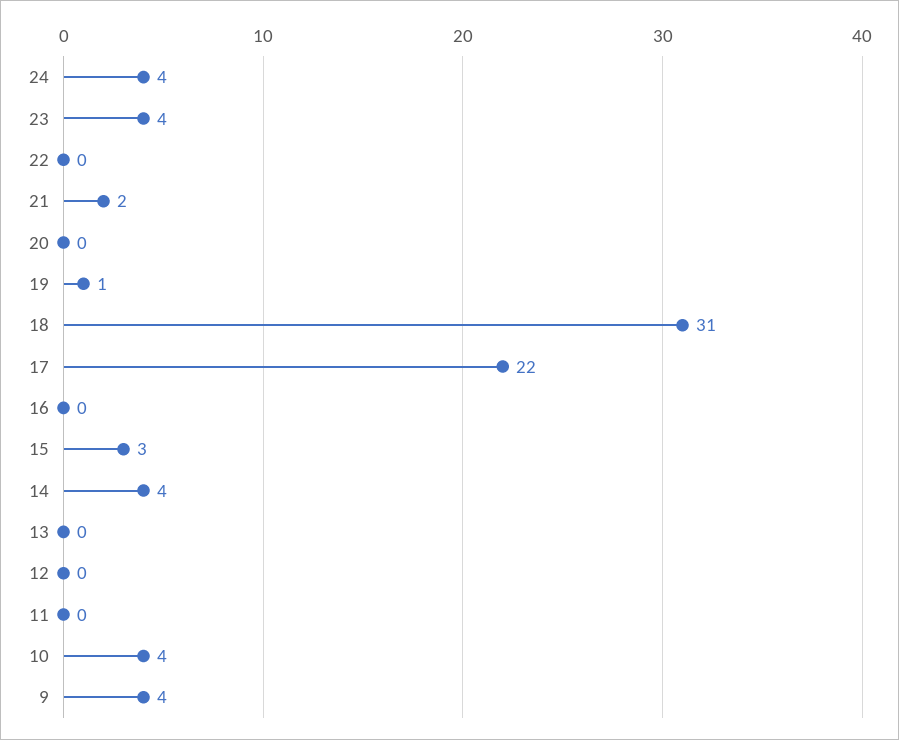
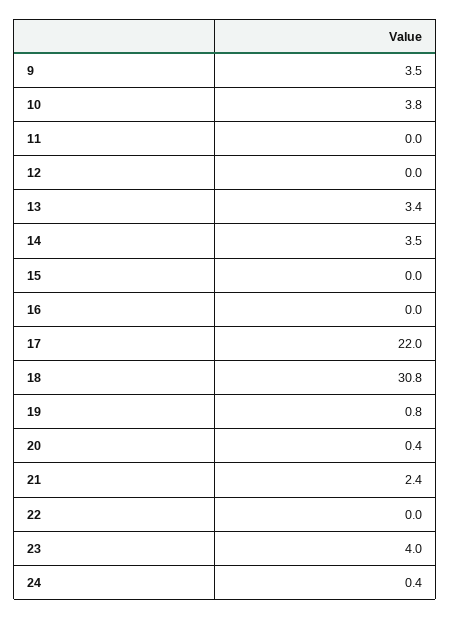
  {
-   "24": 4,
+   "24": 0.4,
    "23": 4,
    "22": 0,
    "21": 2.4,
    "20": 0.4,
    "19": 0.8,
    "18": 30.8,
    "17": 22,
    "16": 0,
-   "15": 3,
+   "15": 0,
    "14": 3.5,
-   "13": 0,
+   "13": 3.4,
    "12": 0,
    "11": 0,
    "10": 3.8,
    "9": 3.5
  }

